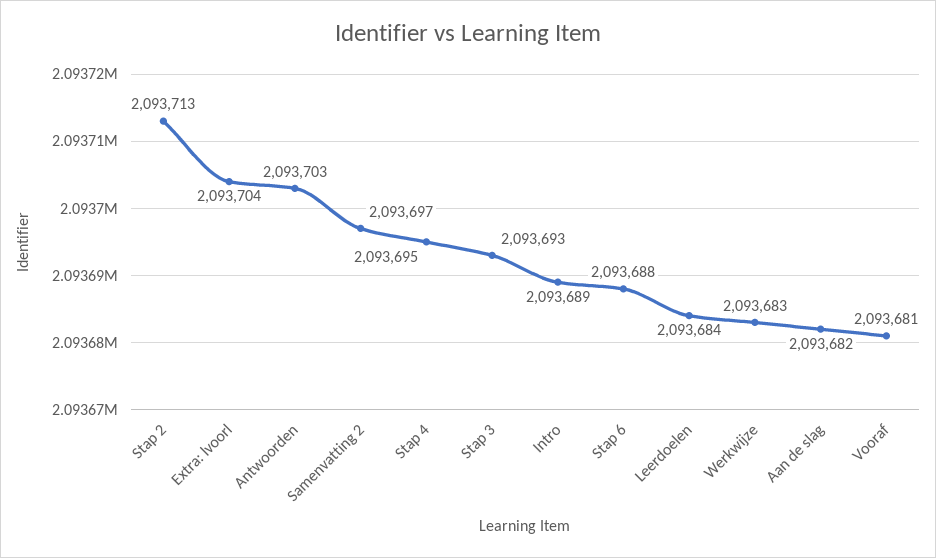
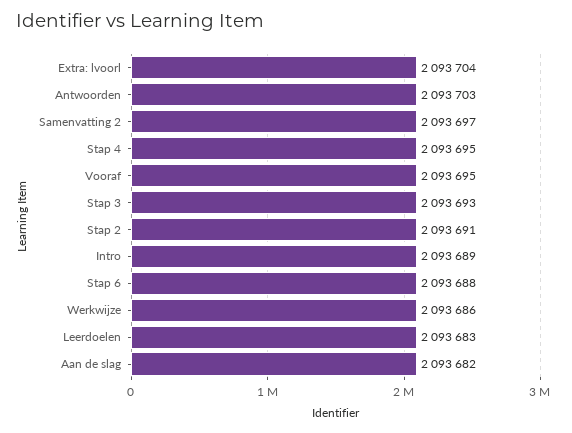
  {
-   "Stap 2": 2093713,
+   "Stap 2": 2093691,
    "Extra: lvoorl": 2093704,
    "Antwoorden": 2093703,
    "Samenvatting 2": 2093697,
    "Stap 4": 2093695,
    "Stap 3": 2093693,
    "Intro": 2093689,
    "Stap 6": 2093688,
-   "Leerdoelen": 2093684,
+   "Leerdoelen": 2093683,
-   "Werkwijze": 2093683,
+   "Werkwijze": 2093686,
    "Aan de slag": 2093682,
-   "Vooraf": 2093681
+   "Vooraf": 2093695
  }

